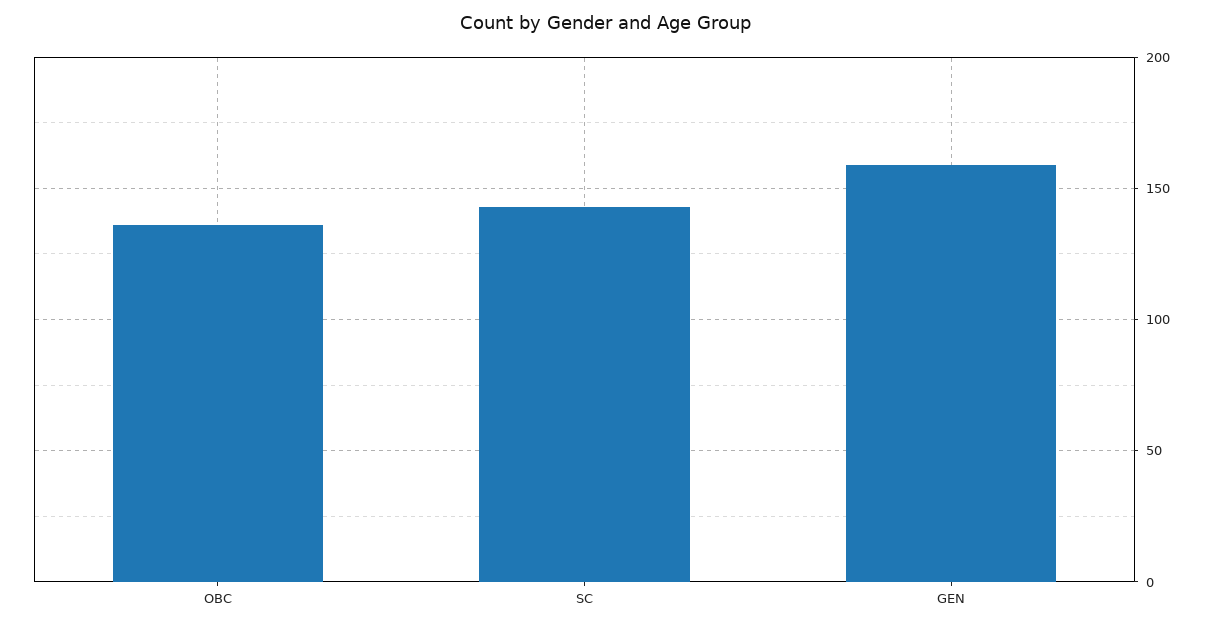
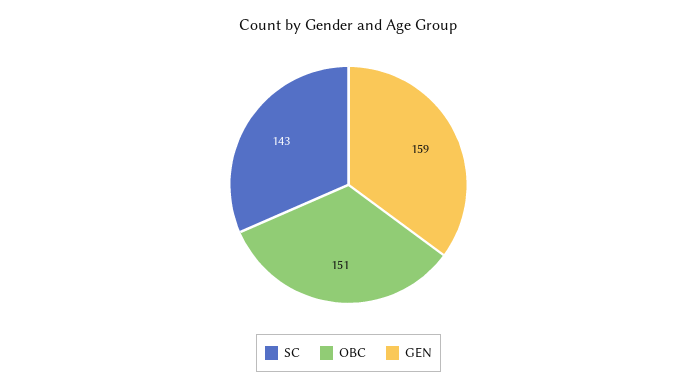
  {
-   "OBC": 135,
+   "OBC": 151,
    "SC": 143,
    "GEN": 159
  }

